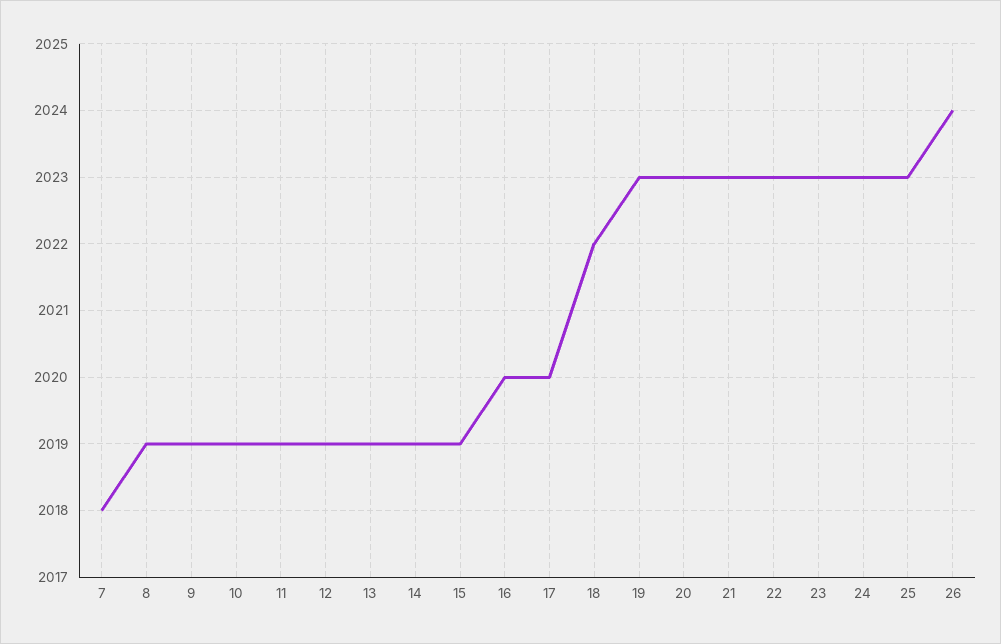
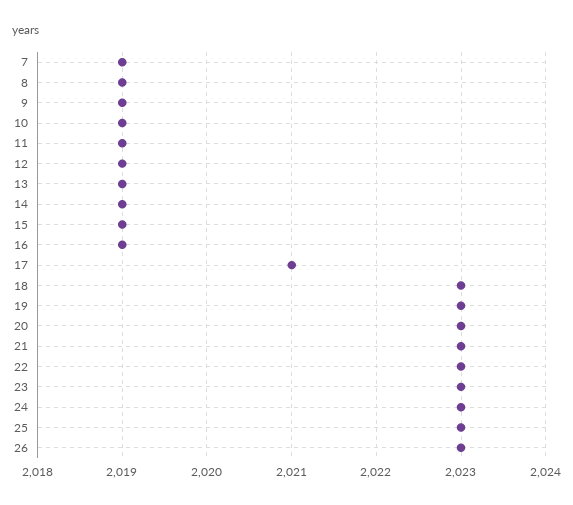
  {
-   "7": 2018,
+   "7": 2019,
    "8": 2019,
    "9": 2019,
    "10": 2019,
    "11": 2019,
    "12": 2019,
    "13": 2019,
    "14": 2019,
    "15": 2019,
-   "16": 2020,
+   "16": 2019,
-   "17": 2020,
+   "17": 2021,
-   "18": 2022,
+   "18": 2023,
    "19": 2023,
    "20": 2023,
    "21": 2023,
    "22": 2023,
    "23": 2023,
    "24": 2023,
    "25": 2023,
-   "26": 2024
+   "26": 2023
  }

